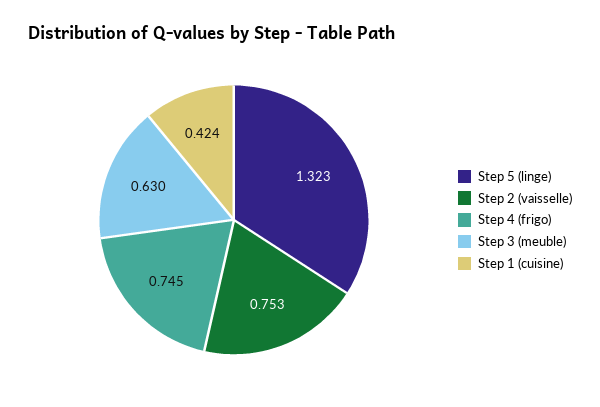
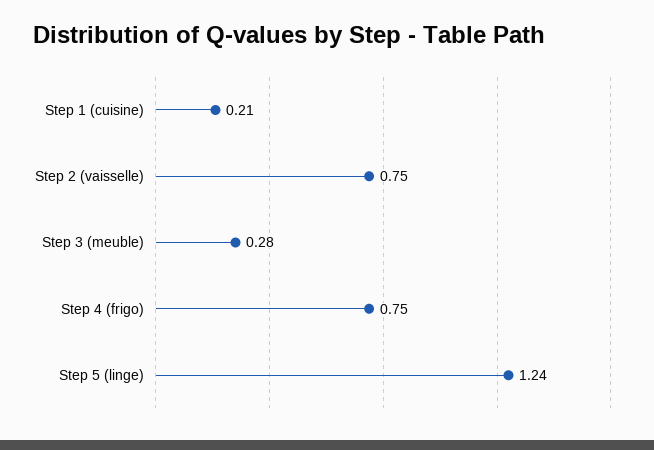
  {
-   "Step 5 (linge)": 1.323,
+   "Step 5 (linge)": 1.24,
    "Step 2 (vaisselle)": 0.753,
    "Step 4 (frigo)": 0.745,
-   "Step 3 (meuble)": 0.63,
+   "Step 3 (meuble)": 0.28,
-   "Step 1 (cuisine)": 0.424
+   "Step 1 (cuisine)": 0.21
  }

